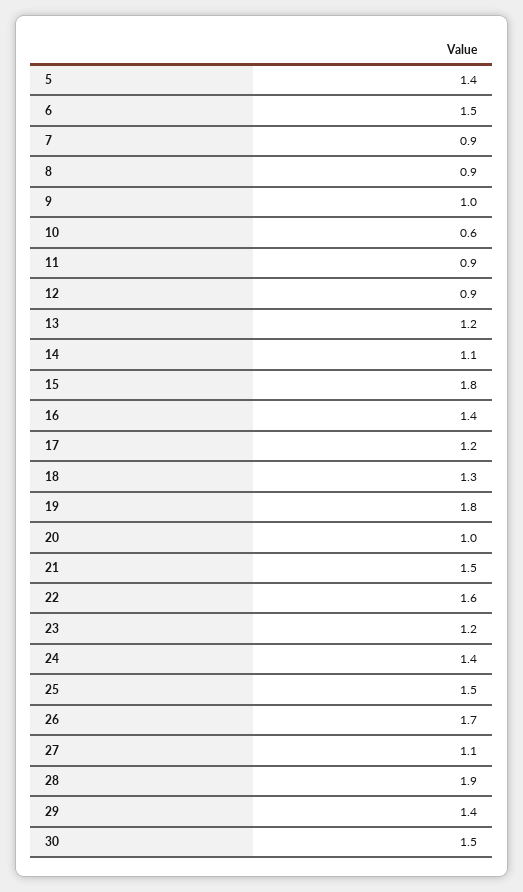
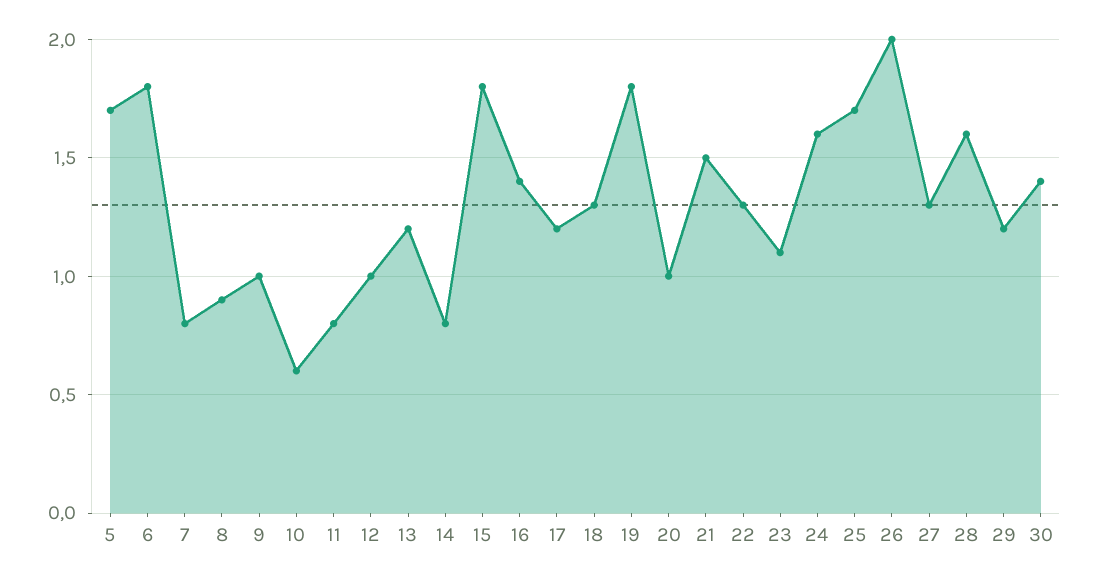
  {
-   "5": 1.4,
+   "5": 1.7,
-   "6": 1.5,
+   "6": 1.8,
-   "7": 0.9,
+   "7": 0.8,
    "8": 0.9,
    "9": 1,
    "10": 0.6,
-   "11": 0.9,
+   "11": 0.8,
-   "12": 0.9,
+   "12": 1,
    "13": 1.2,
-   "14": 1.1,
+   "14": 0.8,
    "15": 1.8,
    "16": 1.4,
    "17": 1.2,
    "18": 1.3,
    "19": 1.8,
    "20": 1,
    "21": 1.5,
-   "22": 1.6,
+   "22": 1.3,
-   "23": 1.2,
+   "23": 1.1,
-   "24": 1.4,
+   "24": 1.6,
-   "25": 1.5,
+   "25": 1.7,
-   "26": 1.7,
+   "26": 2,
-   "27": 1.1,
+   "27": 1.3,
-   "28": 1.9,
+   "28": 1.6,
-   "29": 1.4,
+   "29": 1.2,
-   "30": 1.5
+   "30": 1.4
  }

